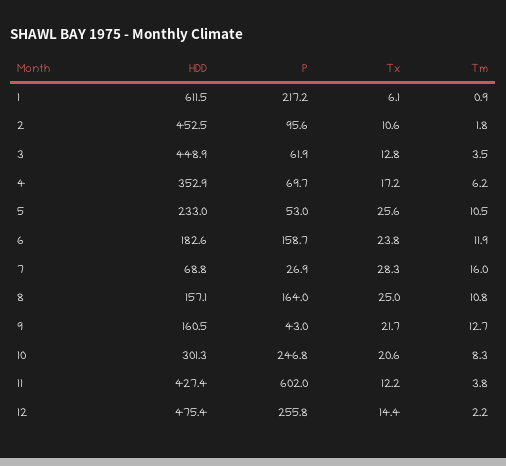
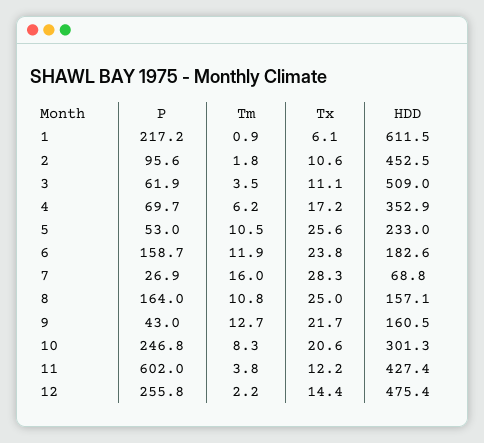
  {
    "HDD": {
      "1": 611.5,
      "2": 452.5,
-     "3": 448.9,
+     "3": 509,
      "4": 352.9,
      "5": 233,
      "6": 182.6,
      "7": 68.8,
      "8": 157.1,
      "9": 160.5,
      "10": 301.3,
      "11": 427.4,
      "12": 475.4
    },
    "P": {
      "1": 217.2,
      "2": 95.6,
      "3": 61.9,
      "4": 69.7,
      "5": 53,
      "6": 158.7,
      "7": 26.9,
      "8": 164,
      "9": 43,
      "10": 246.8,
      "11": 602,
      "12": 255.8
    },
    "Tx": {
      "1": 6.1,
      "2": 10.6,
-     "3": 12.8,
+     "3": 11.1,
      "4": 17.2,
      "5": 25.6,
      "6": 23.8,
      "7": 28.3,
      "8": 25,
      "9": 21.7,
      "10": 20.6,
      "11": 12.2,
      "12": 14.4
    },
    "Tm": {
      "1": 0.9,
      "2": 1.8,
      "3": 3.5,
      "4": 6.2,
      "5": 10.5,
      "6": 11.9,
      "7": 16,
      "8": 10.8,
      "9": 12.7,
      "10": 8.3,
      "11": 3.8,
      "12": 2.2
    }
  }

